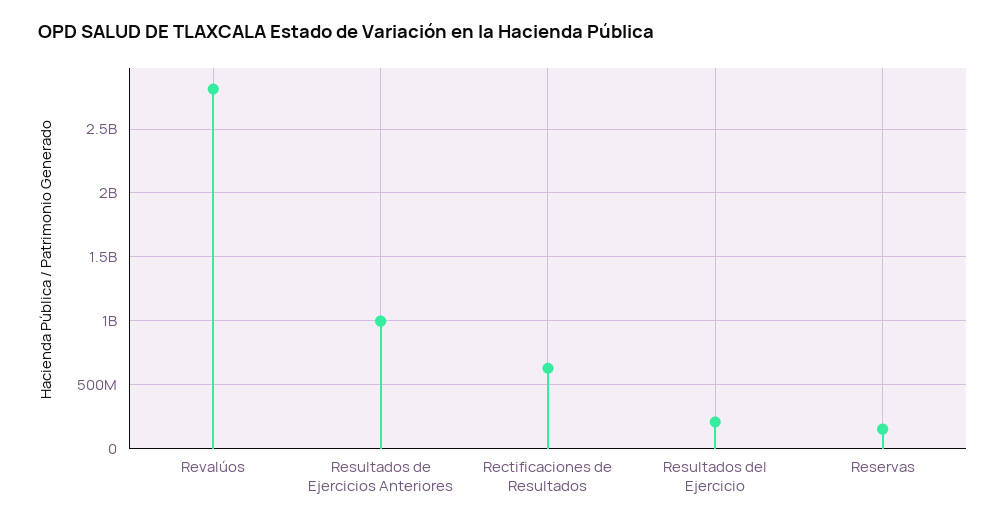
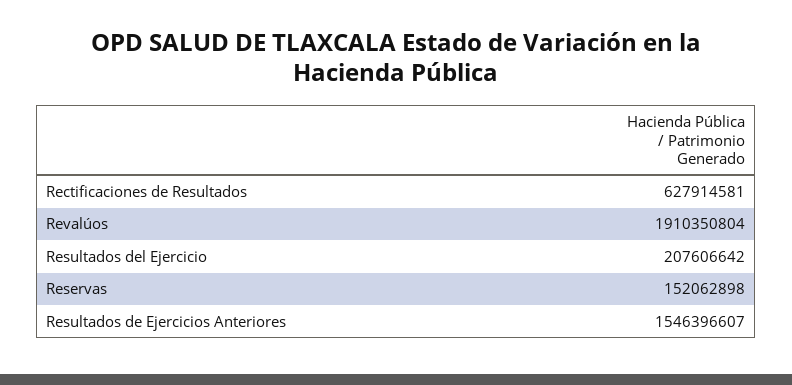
  {
-   "Revalúos": 2800000000,
+   "Revalúos": 1910350804,
-   "Resultados de Ejercicios Anteriores": 1000000000,
+   "Resultados de Ejercicios Anteriores": 1546396607,
    "Rectificaciones de Resultados": 627914581,
    "Resultados del Ejercicio": 207606642,
    "Reservas": 152062898
  }

